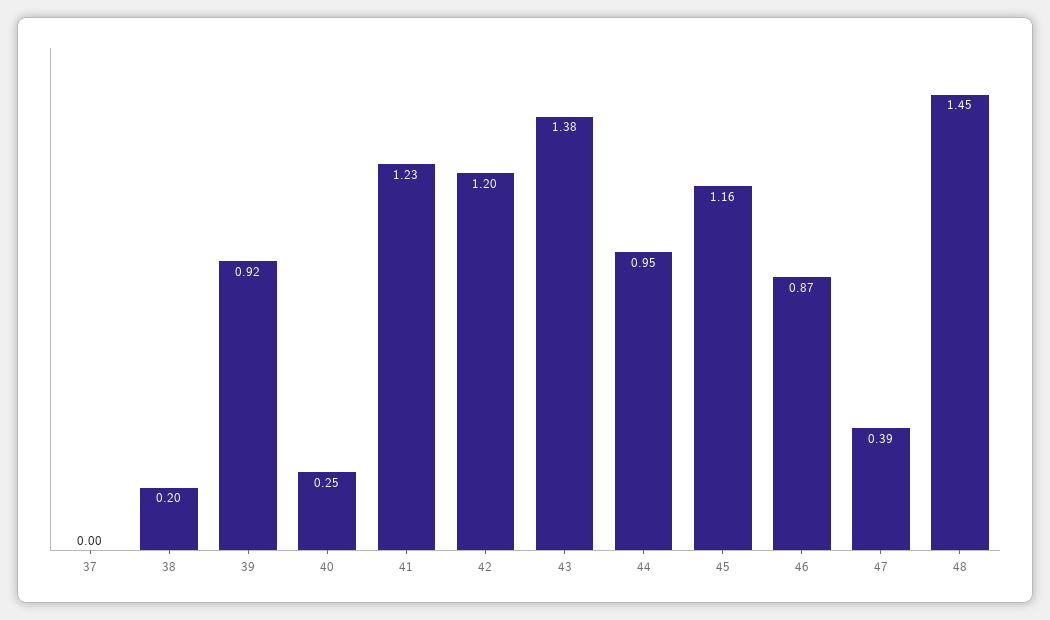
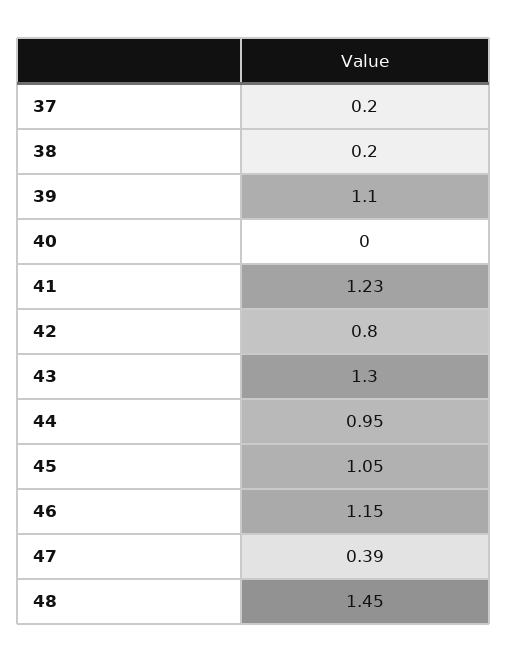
  {
-   "37": 0,
+   "37": 0.2,
    "38": 0.2,
-   "39": 0.92,
+   "39": 1.1,
-   "40": 0.25,
+   "40": 0,
    "41": 1.23,
-   "42": 1.2,
+   "42": 0.8,
-   "43": 1.38,
+   "43": 1.3,
    "44": 0.95,
-   "45": 1.16,
+   "45": 1.05,
-   "46": 0.87,
+   "46": 1.15,
    "47": 0.39,
    "48": 1.45
  }

